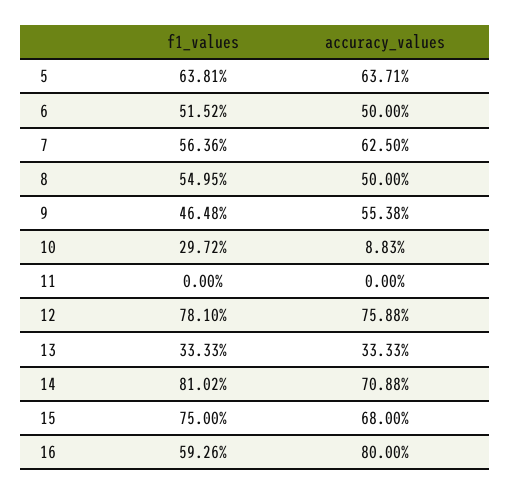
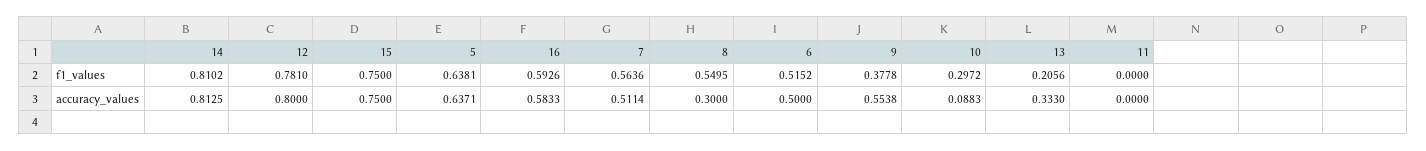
  {
    "f1_values": {
      "5": 0.6381,
      "6": 0.5152,
      "7": 0.5636,
      "8": 0.5495,
-     "9": 0.4648,
+     "9": 0.3778,
      "10": 0.2972,
      "11": 0,
      "12": 0.781,
-     "13": 0.3333,
+     "13": 0.2056,
      "14": 0.8102,
      "15": 0.75,
      "16": 0.5926
    },
    "accuracy_values": {
      "5": 0.6371,
      "6": 0.5,
-     "7": 0.625,
+     "7": 0.5114,
-     "8": 0.5,
+     "8": 0.3,
      "9": 0.5538,
      "10": 0.0883,
      "11": 0,
-     "12": 0.7588,
+     "12": 0.8,
-     "13": 0.3333,
+     "13": 0.333,
-     "14": 0.7088,
+     "14": 0.8125,
-     "15": 0.68,
+     "15": 0.75,
-     "16": 0.8
+     "16": 0.5833
    }
  }

